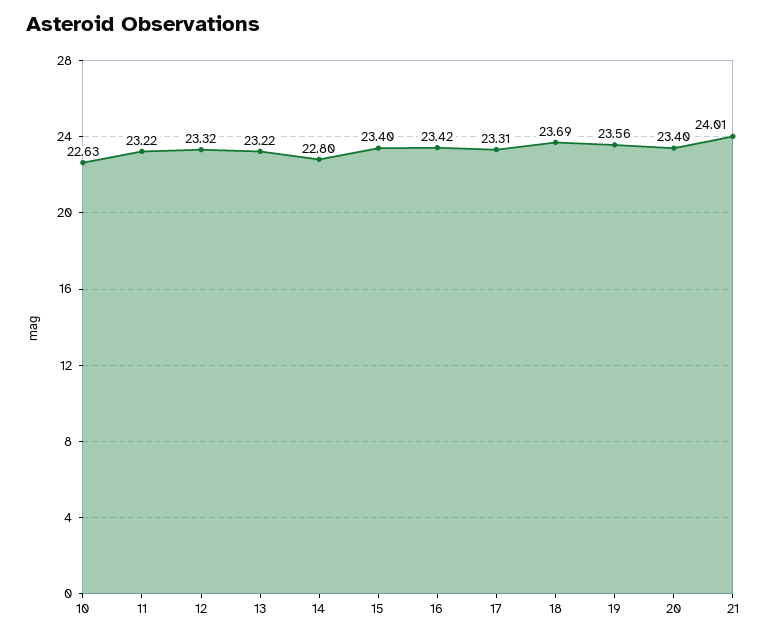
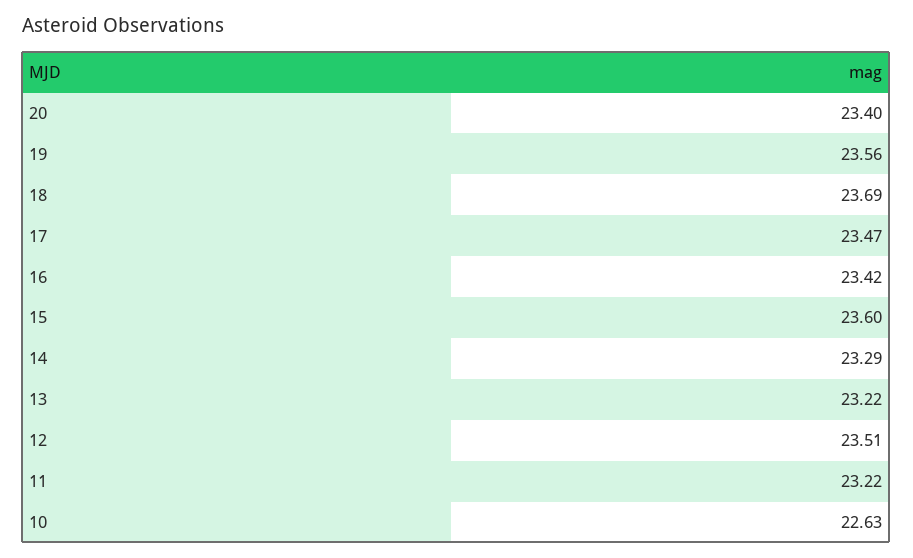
  {
    "10": 22.63,
    "11": 23.22,
-   "12": 23.32,
+   "12": 23.51,
    "13": 23.22,
-   "14": 22.8,
+   "14": 23.29,
-   "15": 23.4,
+   "15": 23.6,
    "16": 23.42,
-   "17": 23.31,
+   "17": 23.47,
    "18": 23.69,
    "19": 23.56,
-   "20": 23.4,
+   "20": 23.4
-   "21": 24.01
  }

